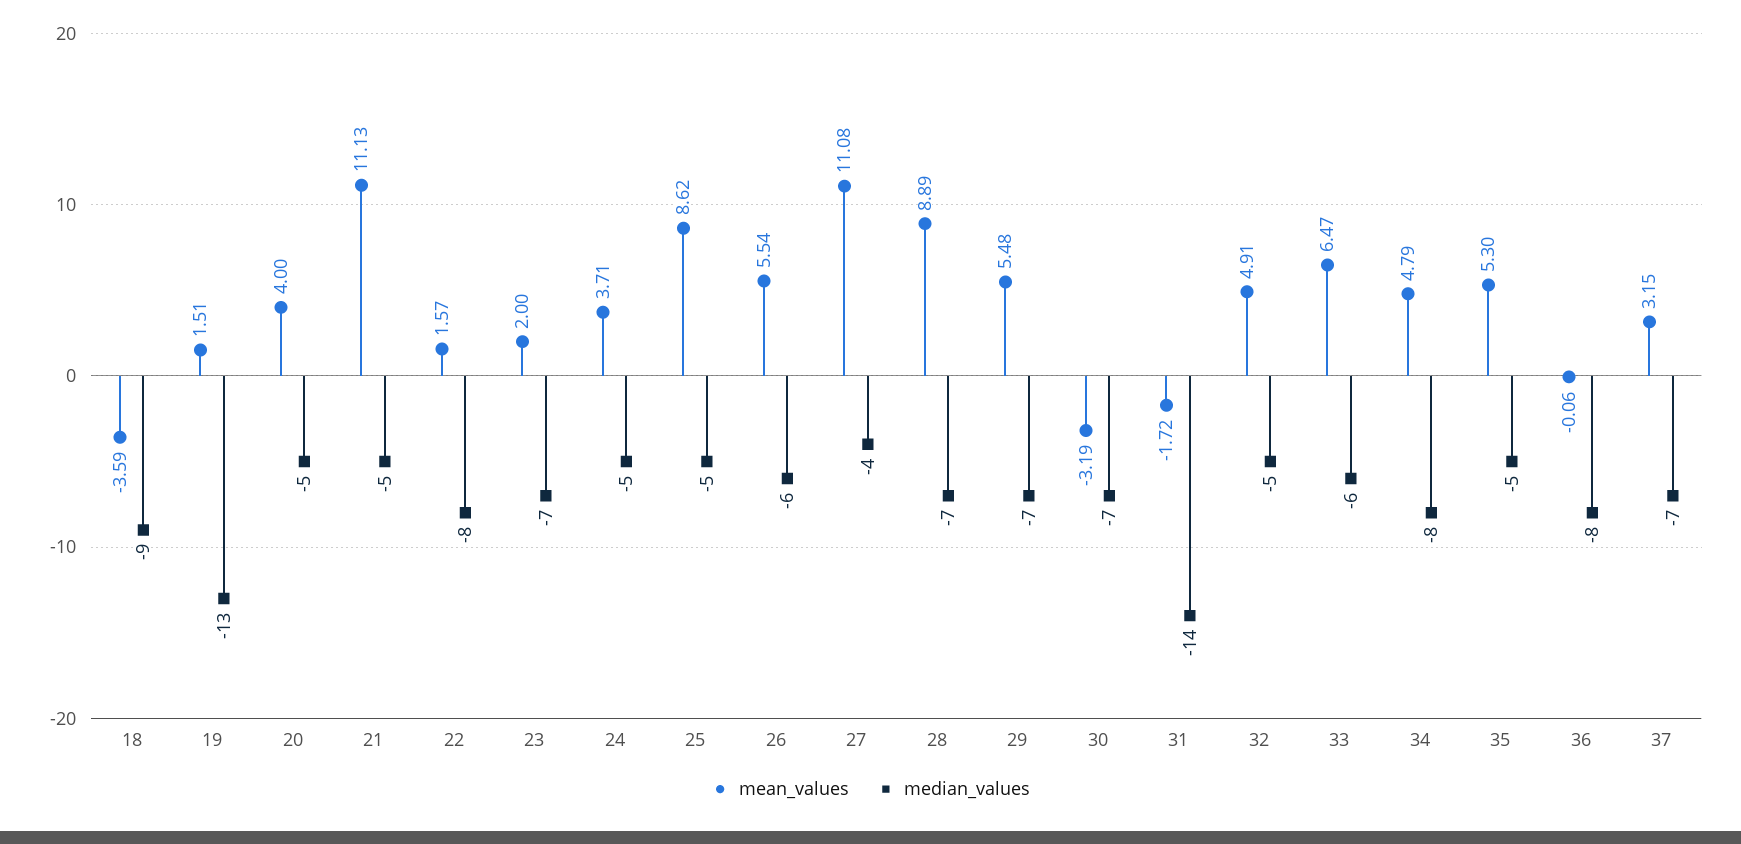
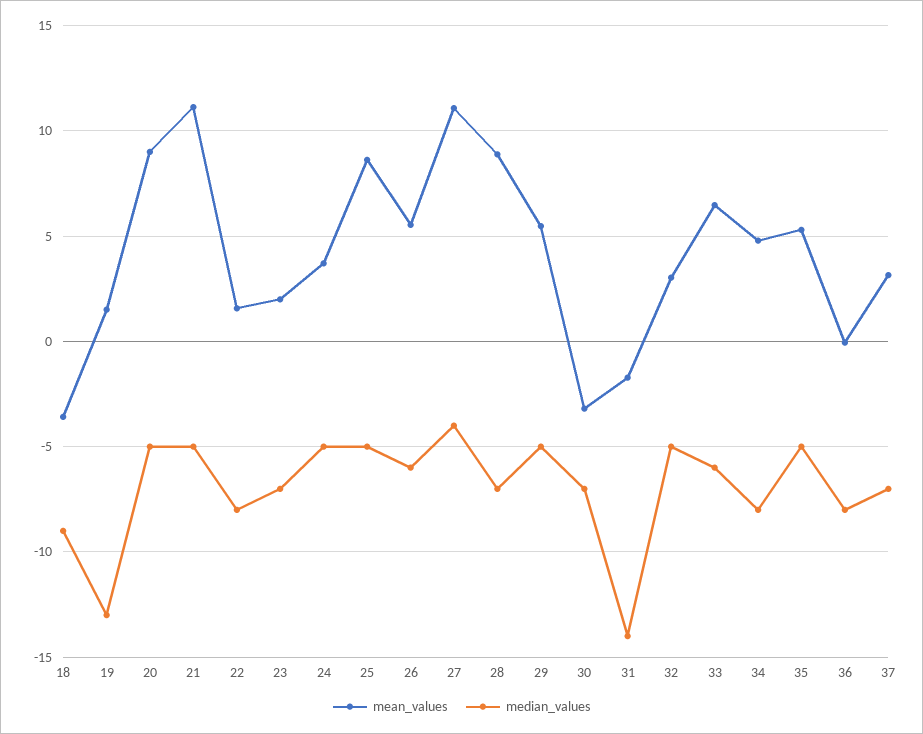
  {
    "mean_values": {
      "18": -3.59,
      "19": 1.51,
-     "20": 4,
+     "20": 9,
      "21": 11.13,
      "22": 1.57,
      "23": 2,
      "24": 3.71,
      "25": 8.62,
      "26": 5.54,
      "27": 11.08,
      "28": 8.89,
      "29": 5.48,
      "30": -3.19,
      "31": -1.72,
-     "32": 4.91,
+     "32": 3,
      "33": 6.47,
      "34": 4.79,
      "35": 5.3,
      "36": -0.06,
      "37": 3.15
    },
    "median_values": {
      "18": -9,
      "19": -13,
      "20": -5,
      "21": -5,
      "22": -8,
      "23": -7,
      "24": -5,
      "25": -5,
      "26": -6,
      "27": -4,
      "28": -7,
-     "29": -7,
+     "29": -5,
      "30": -7,
      "31": -14,
      "32": -5,
      "33": -6,
      "34": -8,
      "35": -5,
      "36": -8,
      "37": -7
    }
  }

